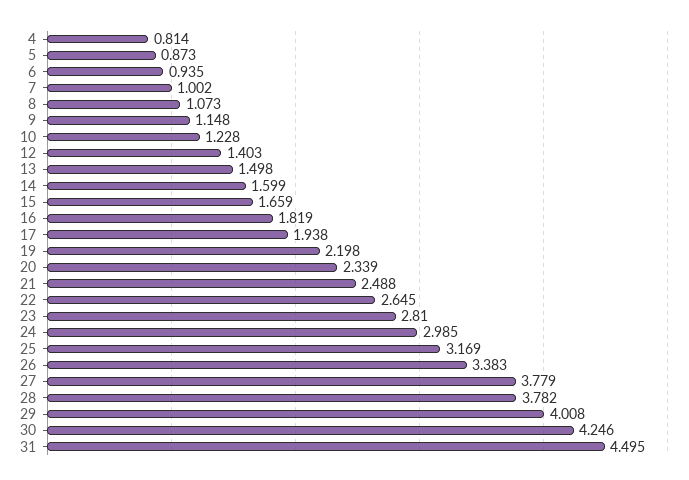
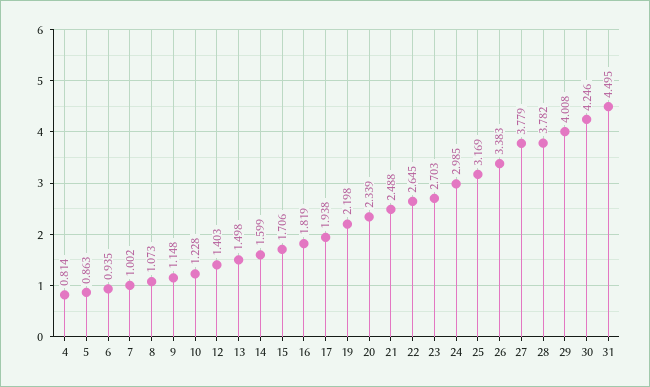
  {
    "4": 0.814,
-   "5": 0.873,
+   "5": 0.863,
    "6": 0.935,
    "7": 1.002,
    "8": 1.073,
    "9": 1.148,
    "10": 1.228,
    "12": 1.403,
    "13": 1.498,
    "14": 1.599,
-   "15": 1.659,
+   "15": 1.706,
    "16": 1.819,
    "17": 1.938,
    "19": 2.198,
    "20": 2.339,
    "21": 2.488,
    "22": 2.645,
-   "23": 2.81,
+   "23": 2.703,
    "24": 2.985,
    "25": 3.169,
    "26": 3.383,
    "27": 3.779,
    "28": 3.782,
    "29": 4.008,
    "30": 4.246,
    "31": 4.495
  }

